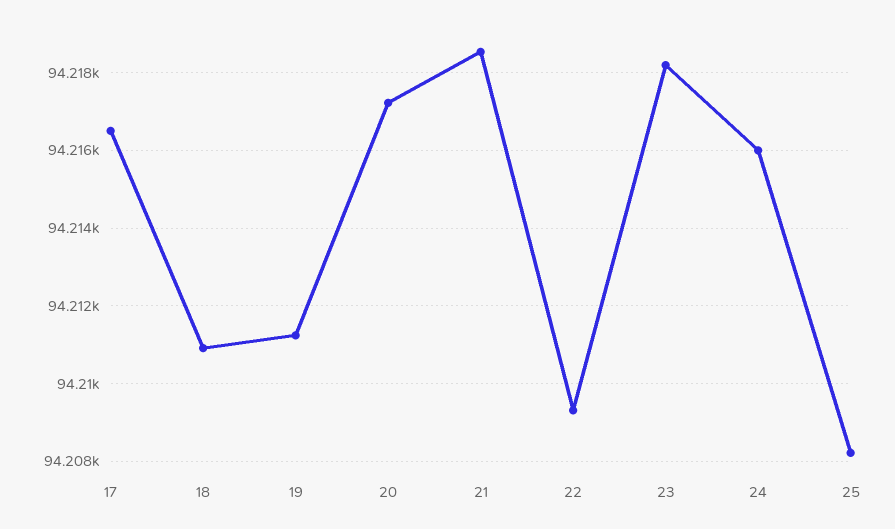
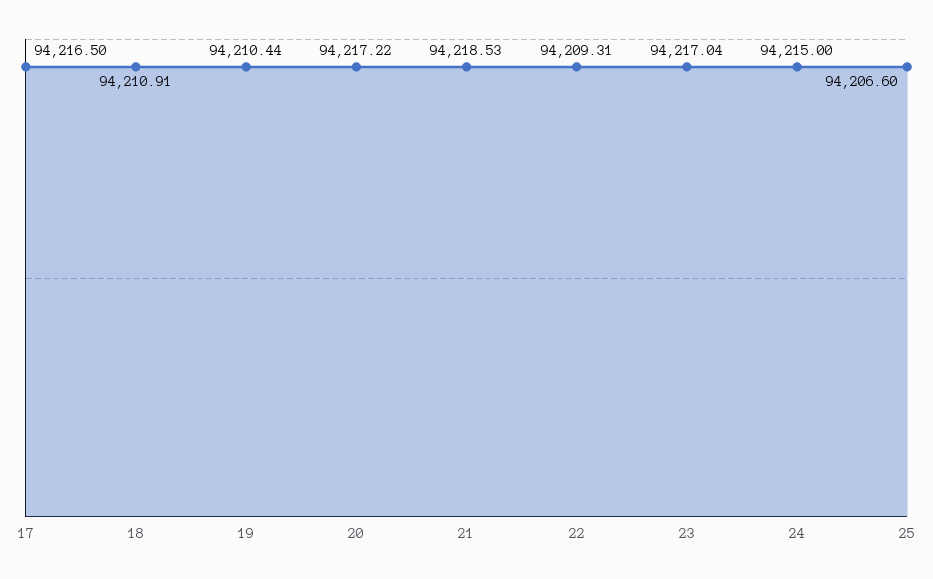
  {
    "17": 94216.5,
    "18": 94210.91,
-   "19": 94211.2,
+   "19": 94210.44,
    "20": 94217.22,
    "21": 94218.53,
    "22": 94209.31,
-   "23": 94218.2,
+   "23": 94217.04,
-   "24": 94216,
+   "24": 94215,
-   "25": 94208.2
+   "25": 94206.6
  }

